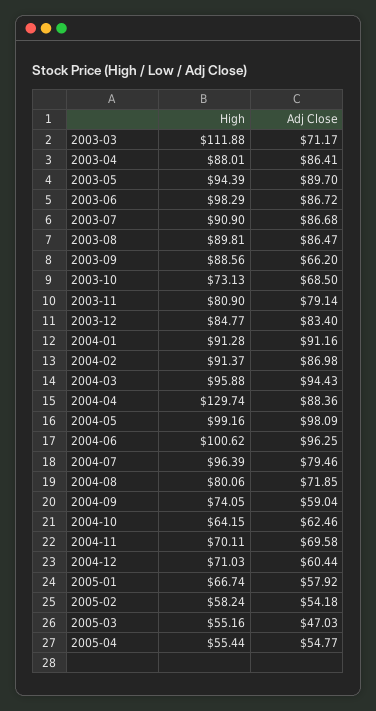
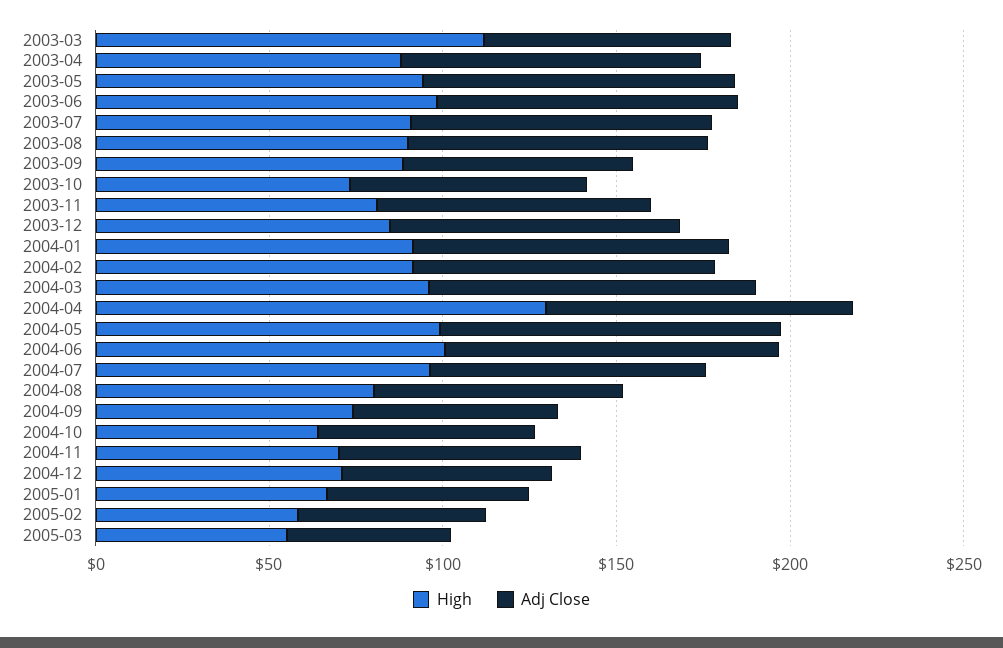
  {
    "High": {
      "2003-03": 111.88,
      "2003-04": 88.01,
      "2003-05": 94.39,
      "2003-06": 98.29,
      "2003-07": 90.9,
      "2003-08": 89.81,
      "2003-09": 88.56,
      "2003-10": 73.13,
      "2003-11": 80.9,
      "2003-12": 84.77,
      "2004-01": 91.28,
      "2004-02": 91.37,
      "2004-03": 95.88,
      "2004-04": 129.74,
      "2004-05": 99.16,
      "2004-06": 100.62,
      "2004-07": 96.39,
      "2004-08": 80.06,
      "2004-09": 74.05,
      "2004-10": 64.15,
      "2004-11": 70.11,
      "2004-12": 71.03,
      "2005-01": 66.74,
      "2005-02": 58.24,
-     "2005-03": 55.16,
+     "2005-03": 55.16
-     "2005-04": 55.44
    },
    "Adj Close": {
      "2003-03": 71.17,
      "2003-04": 86.41,
      "2003-05": 89.7,
      "2003-06": 86.72,
      "2003-07": 86.68,
      "2003-08": 86.47,
      "2003-09": 66.2,
      "2003-10": 68.5,
      "2003-11": 79.14,
      "2003-12": 83.4,
      "2004-01": 91.16,
      "2004-02": 86.98,
      "2004-03": 94.43,
      "2004-04": 88.36,
      "2004-05": 98.09,
      "2004-06": 96.25,
      "2004-07": 79.46,
      "2004-08": 71.85,
      "2004-09": 59.04,
      "2004-10": 62.46,
      "2004-11": 69.58,
      "2004-12": 60.44,
      "2005-01": 57.92,
      "2005-02": 54.18,
-     "2005-03": 47.03,
+     "2005-03": 47.03
-     "2005-04": 54.77
    }
  }

